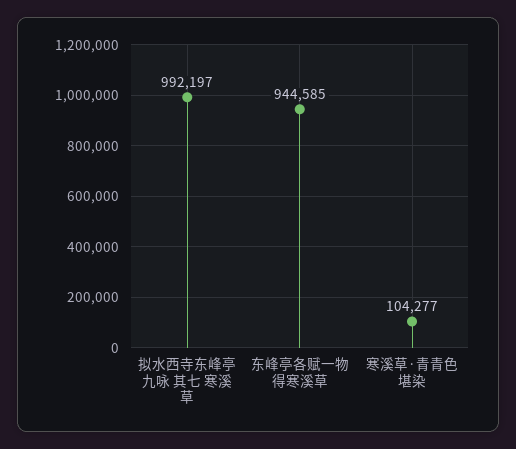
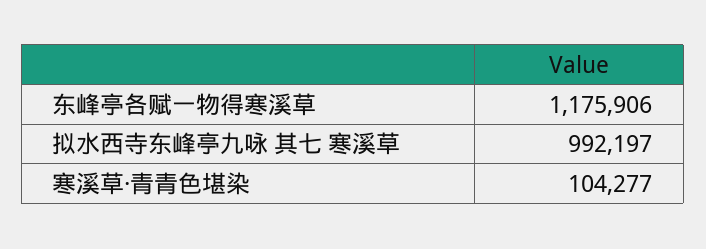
  {
    "拟水西寺东峰亭九咏 其七 寒溪草": 992197,
-   "东峰亭各赋一物得寒溪草": 944585,
+   "东峰亭各赋一物得寒溪草": 1175906,
    "寒溪草·青青色堪染": 104277
  }

